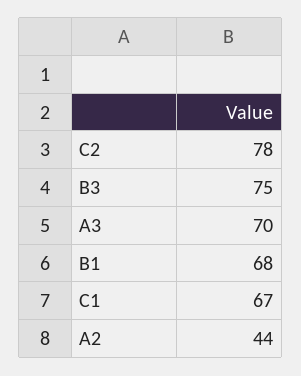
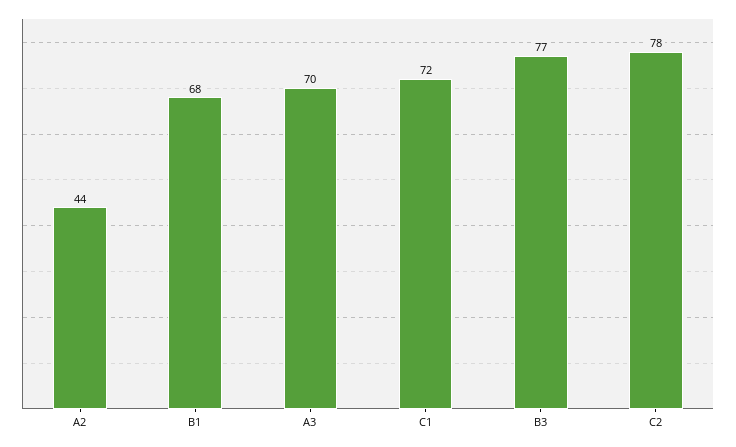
  {
    "C2": 78,
-   "B3": 75,
+   "B3": 77,
    "A3": 70,
    "B1": 68,
-   "C1": 67,
+   "C1": 72,
    "A2": 44
  }

